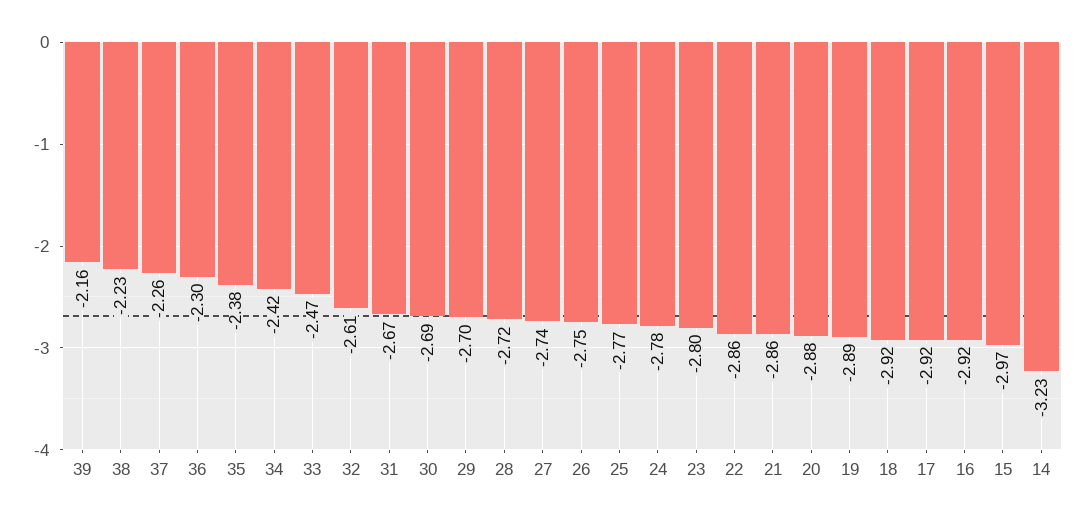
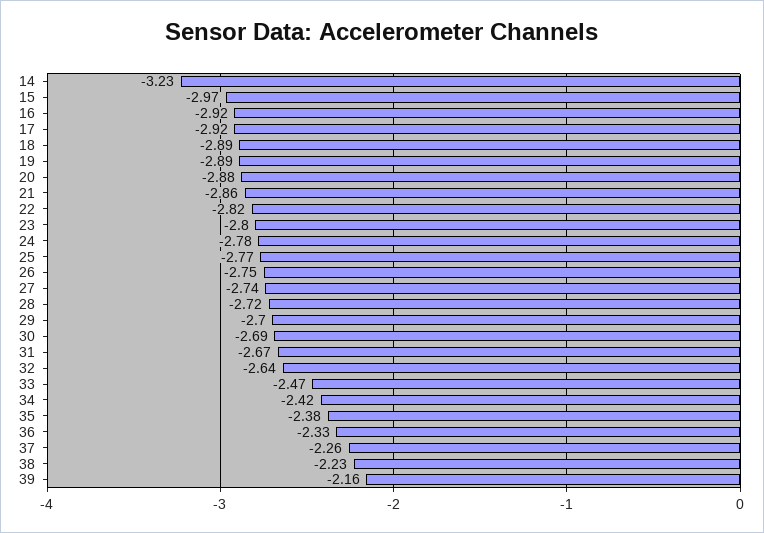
  {
    "39": -2.16,
    "38": -2.23,
    "37": -2.26,
-   "36": -2.3,
+   "36": -2.33,
    "35": -2.38,
    "34": -2.42,
    "33": -2.47,
-   "32": -2.61,
+   "32": -2.64,
    "31": -2.67,
    "30": -2.69,
    "29": -2.7,
    "28": -2.72,
    "27": -2.74,
    "26": -2.75,
    "25": -2.77,
    "24": -2.78,
    "23": -2.8,
-   "22": -2.86,
+   "22": -2.82,
    "21": -2.86,
    "20": -2.88,
    "19": -2.89,
-   "18": -2.92,
+   "18": -2.89,
    "17": -2.92,
    "16": -2.92,
    "15": -2.97,
    "14": -3.23
  }

